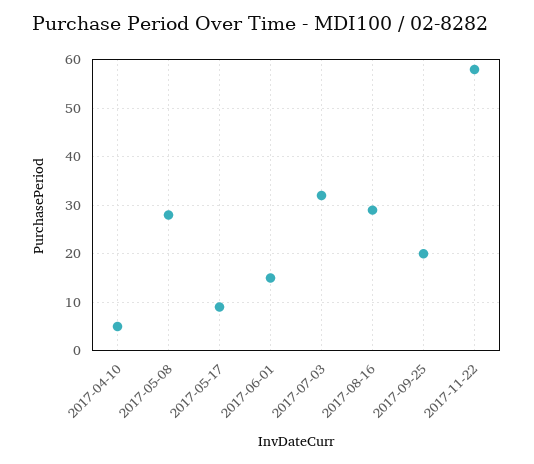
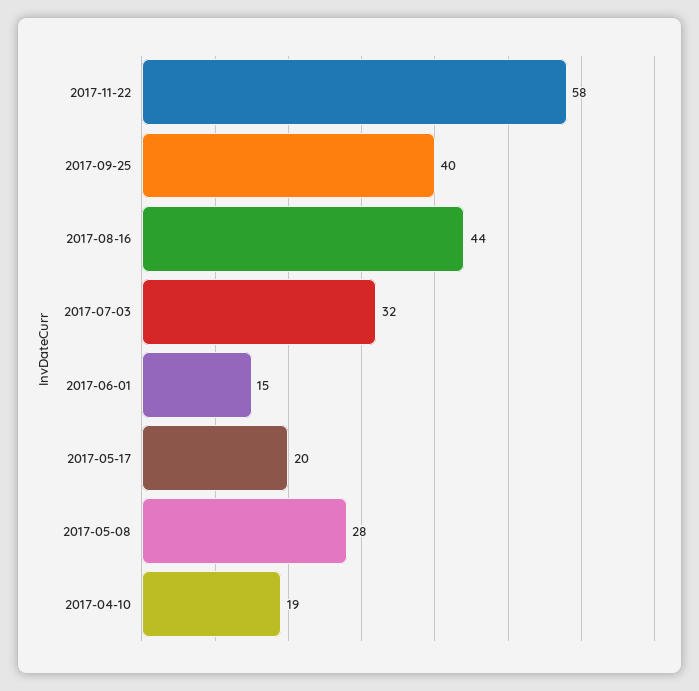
  {
-   "2017-04-10": 5,
+   "2017-04-10": 19,
    "2017-05-08": 28,
-   "2017-05-17": 10,
+   "2017-05-17": 20,
    "2017-06-01": 15,
    "2017-07-03": 32,
-   "2017-08-16": 30,
+   "2017-08-16": 44,
-   "2017-09-25": 20,
+   "2017-09-25": 40,
    "2017-11-22": 58
  }

